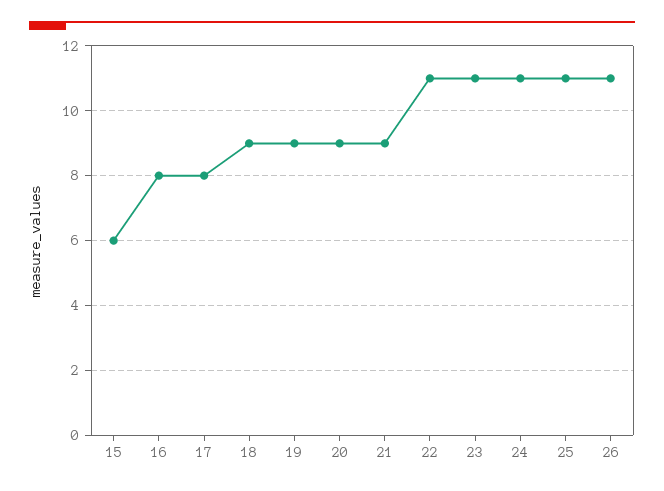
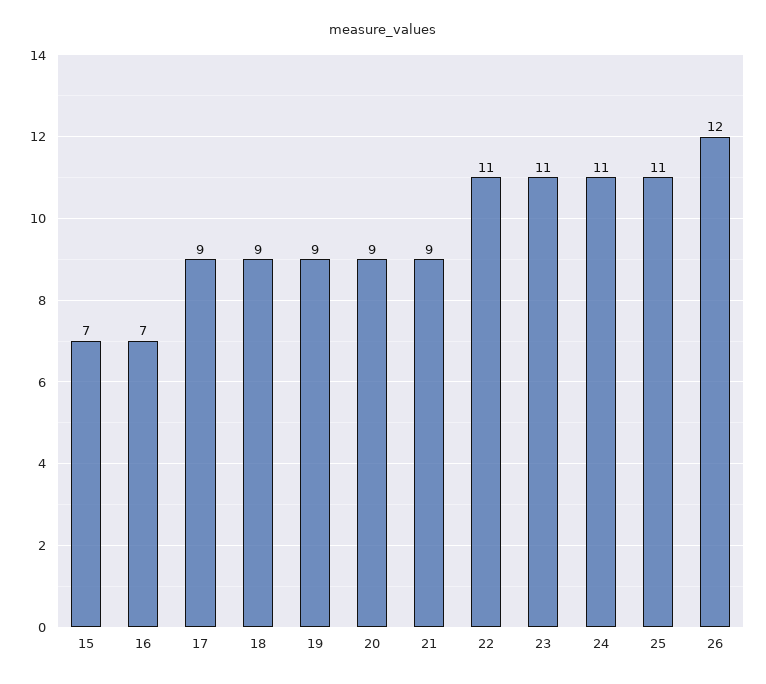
  {
-   "15": 6,
+   "15": 7,
-   "16": 8,
+   "16": 7,
-   "17": 8,
+   "17": 9,
    "18": 9,
    "19": 9,
    "20": 9,
    "21": 9,
    "22": 11,
    "23": 11,
    "24": 11,
    "25": 11,
-   "26": 11
+   "26": 12
  }

